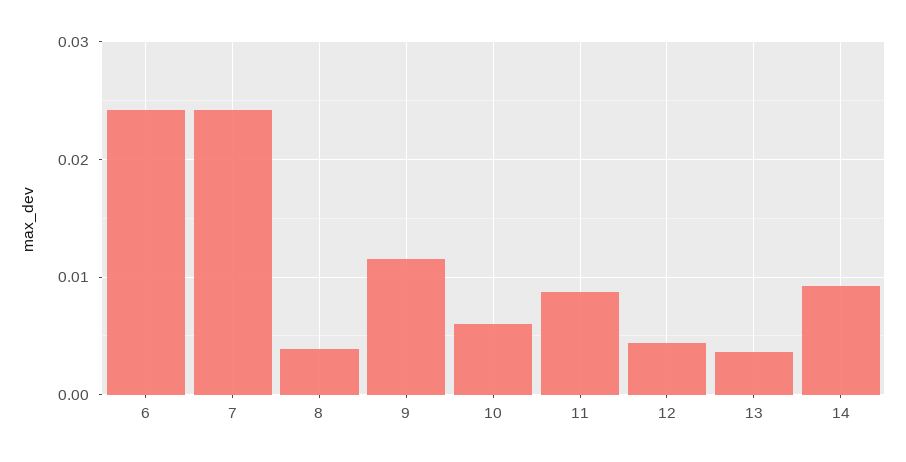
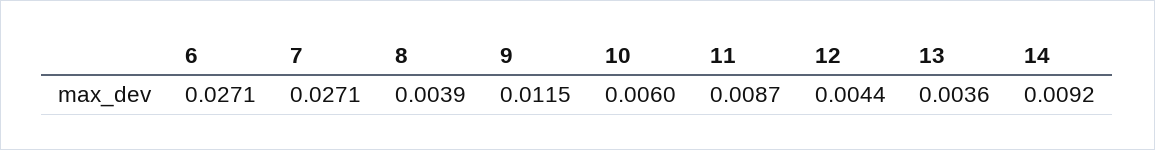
  {
-   "6": 0.024,
+   "6": 0.0271,
-   "7": 0.024,
+   "7": 0.0271,
    "8": 0.0039,
    "9": 0.0115,
    "10": 0.006,
    "11": 0.0087,
    "12": 0.0044,
    "13": 0.0036,
    "14": 0.0092
  }

